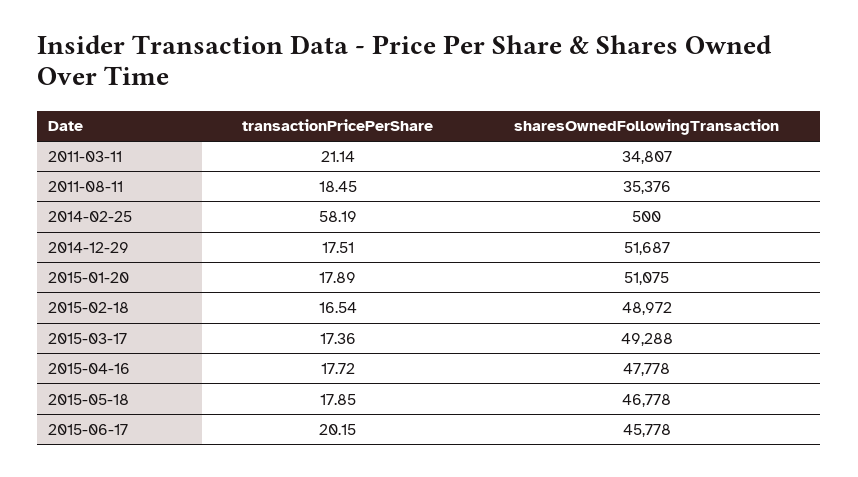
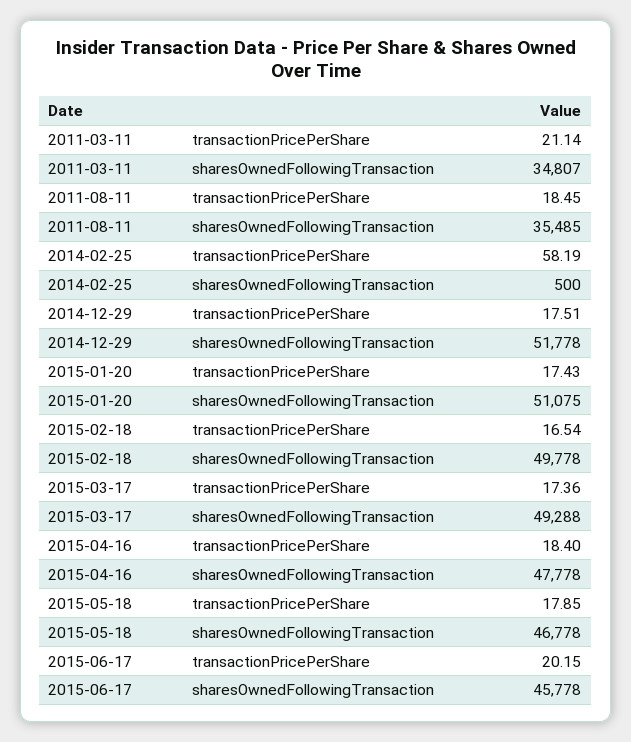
  {
    "transactionPricePerShare": {
      "2011-03-11": 21.14,
      "2011-08-11": 18.45,
      "2014-02-25": 58.19,
      "2014-12-29": 17.51,
-     "2015-01-20": 17.89,
+     "2015-01-20": 17.43,
      "2015-02-18": 16.54,
      "2015-03-17": 17.36,
-     "2015-04-16": 17.72,
+     "2015-04-16": 18.4,
      "2015-05-18": 17.85,
      "2015-06-17": 20.15
    },
    "sharesOwnedFollowingTransaction": {
      "2011-03-11": 34807,
-     "2011-08-11": 35376,
+     "2011-08-11": 35485,
      "2014-02-25": 500,
-     "2014-12-29": 51687,
+     "2014-12-29": 51778,
      "2015-01-20": 51075,
-     "2015-02-18": 48972,
+     "2015-02-18": 49778,
      "2015-03-17": 49288,
      "2015-04-16": 47778,
      "2015-05-18": 46778,
      "2015-06-17": 45778
    }
  }

